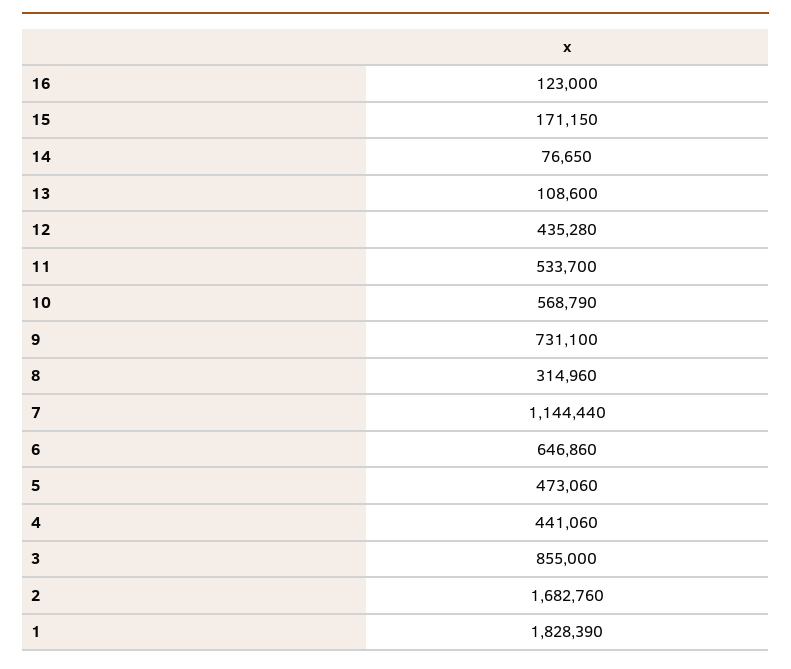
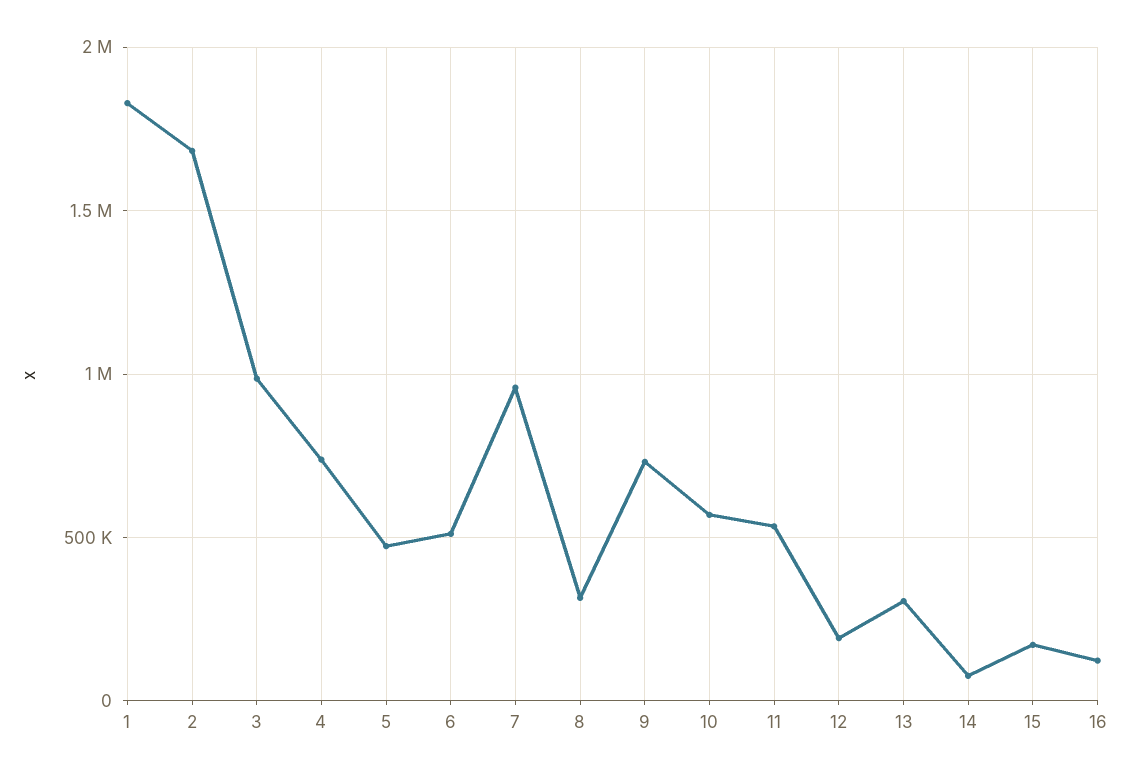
  {
    "16": 123000,
    "15": 171150,
    "14": 76650,
-   "13": 108600,
+   "13": 300000,
-   "12": 435280,
+   "12": 200000,
    "11": 533700,
    "10": 568790,
    "9": 731100,
    "8": 314960,
-   "7": 1144440,
+   "7": 950000,
-   "6": 646860,
+   "6": 500000,
    "5": 473060,
-   "4": 441060,
+   "4": 750000,
-   "3": 855000,
+   "3": 1000000,
    "2": 1682760,
    "1": 1828390
  }

